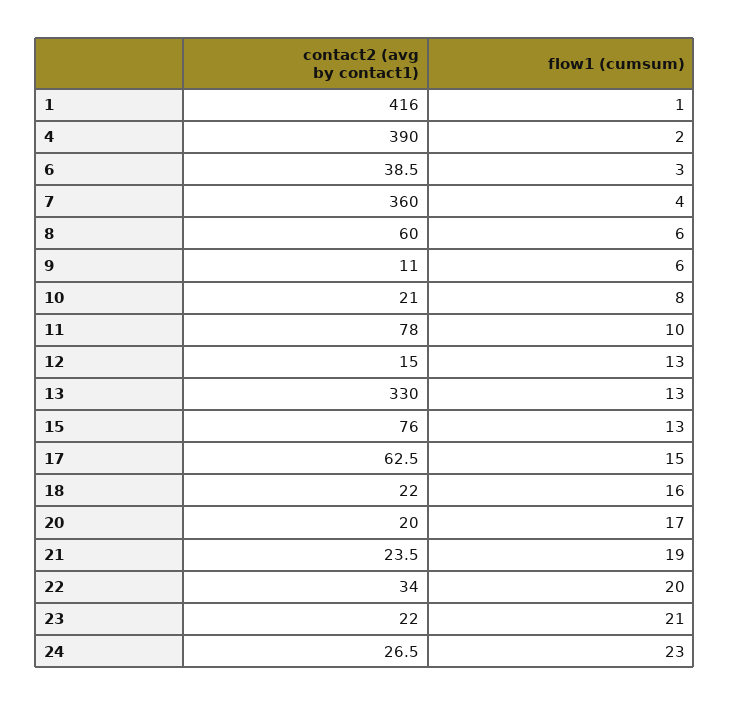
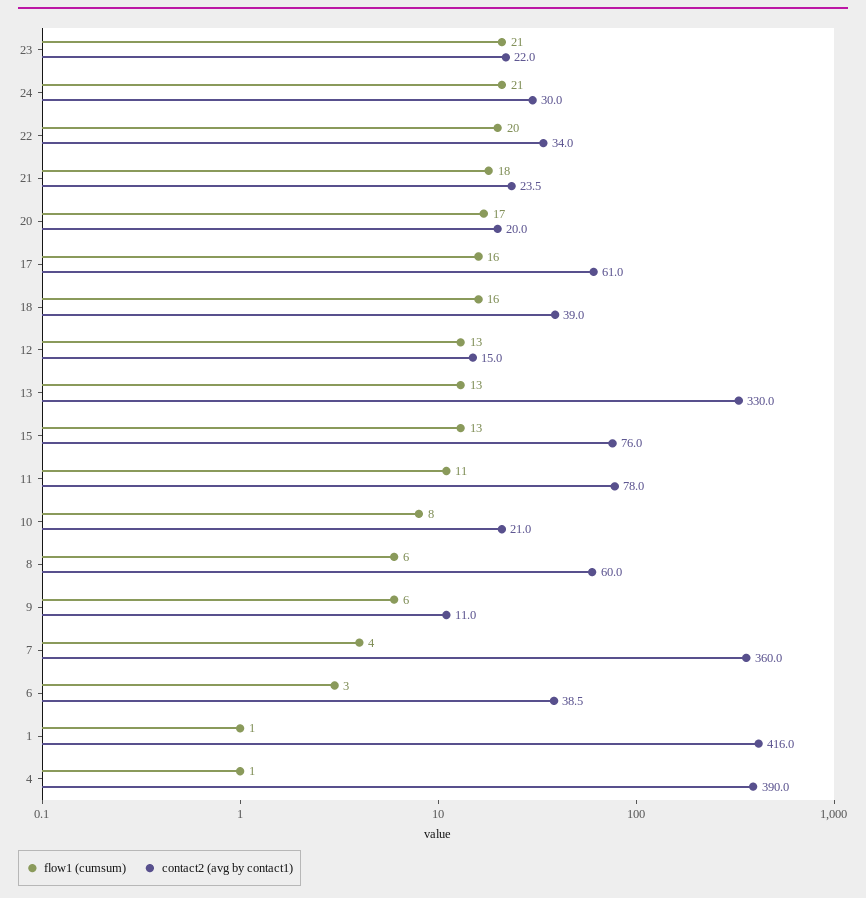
  {
    "contact2 (avg by contact1)": {
      "1": 416,
      "4": 390,
      "6": 38.5,
      "7": 360,
      "8": 60,
      "9": 11,
      "10": 21,
      "11": 78,
      "12": 15,
      "13": 330,
      "15": 76,
-     "17": 62.5,
+     "17": 61,
-     "18": 22,
+     "18": 39,
      "20": 20,
      "21": 23.5,
      "22": 34,
      "23": 22,
-     "24": 26.5
+     "24": 30
    },
    "flow1 (cumsum)": {
      "1": 1,
-     "4": 2,
+     "4": 1,
      "6": 3,
      "7": 4,
      "8": 6,
      "9": 6,
      "10": 8,
-     "11": 10,
+     "11": 11,
      "12": 13,
      "13": 13,
      "15": 13,
-     "17": 15,
+     "17": 16,
      "18": 16,
      "20": 17,
-     "21": 19,
+     "21": 18,
      "22": 20,
      "23": 21,
-     "24": 23
+     "24": 21
    }
  }

